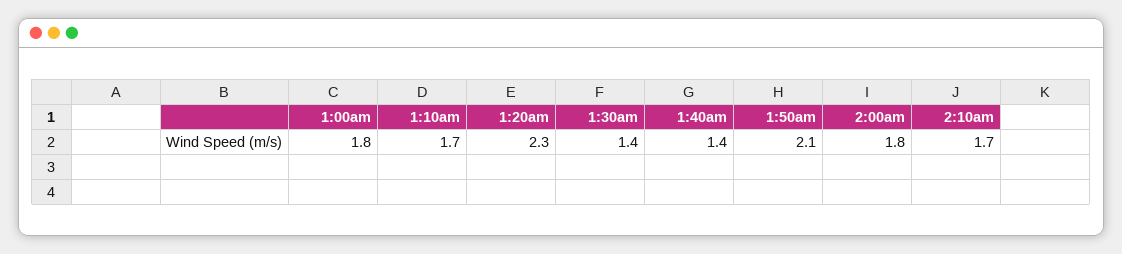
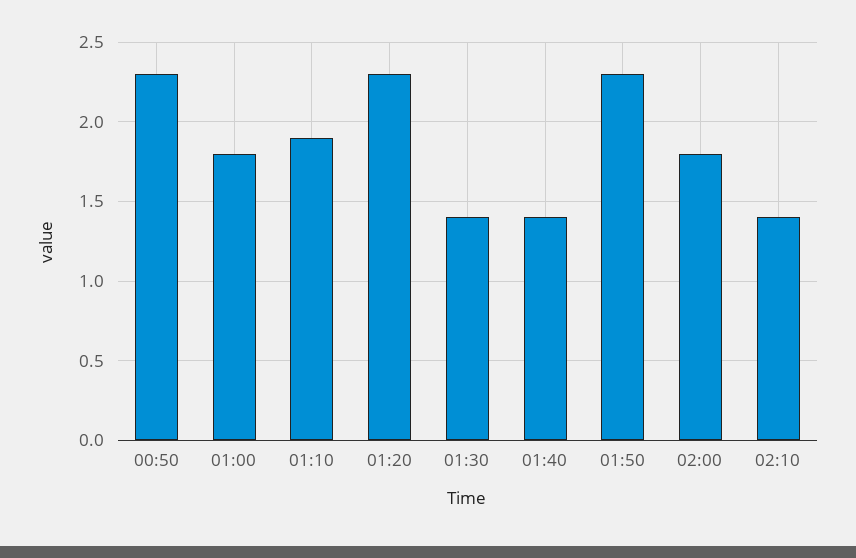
  {
    "1:00am": 1.8,
-   "1:10am": 1.7,
+   "1:10am": 1.9,
    "1:20am": 2.3,
    "1:30am": 1.4,
    "1:40am": 1.4,
-   "1:50am": 2.1,
+   "1:50am": 2.3,
    "2:00am": 1.8,
-   "2:10am": 1.7
+   "2:10am": 1.4,
+   "00:50": 2.3
  }

